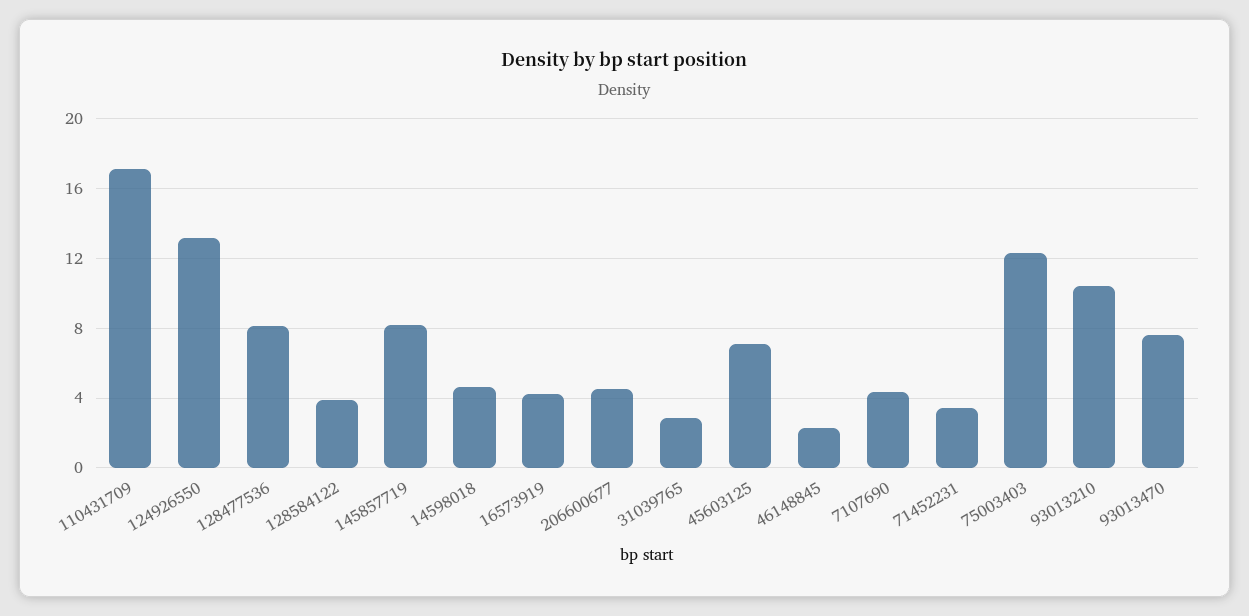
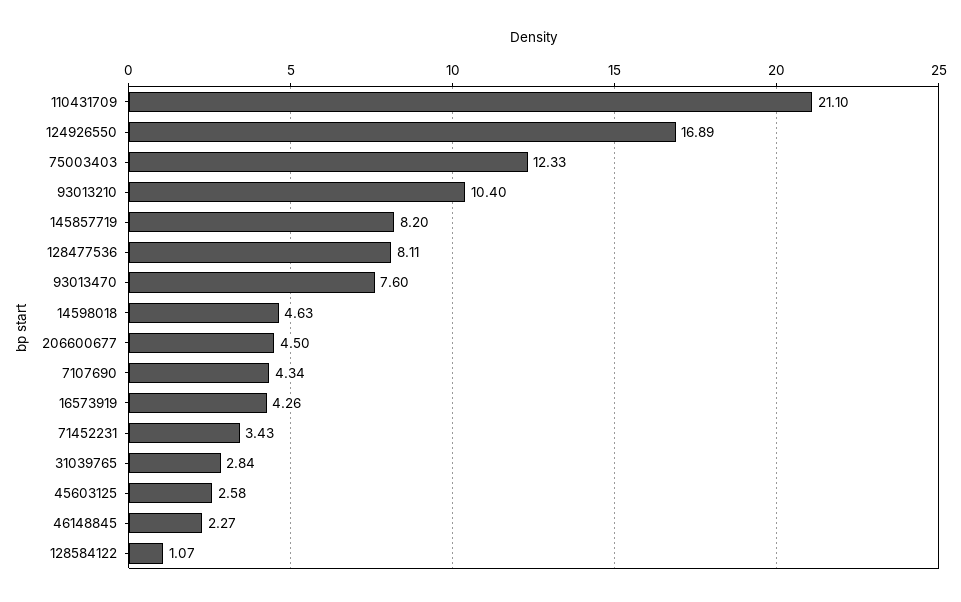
  {
-   "110431709": 17,
+   "110431709": 21.1,
-   "124926550": 13,
+   "124926550": 16.89,
    "128477536": 8.11,
-   "128584122": 4,
+   "128584122": 1.07,
    "145857719": 8.2,
    "14598018": 4.63,
    "16573919": 4.26,
    "206600677": 4.5,
    "31039765": 2.84,
-   "45603125": 7,
+   "45603125": 2.58,
    "46148845": 2.27,
    "7107690": 4.34,
    "71452231": 3.43,
    "75003403": 12.33,
    "93013210": 10.4,
    "93013470": 7.6
  }

